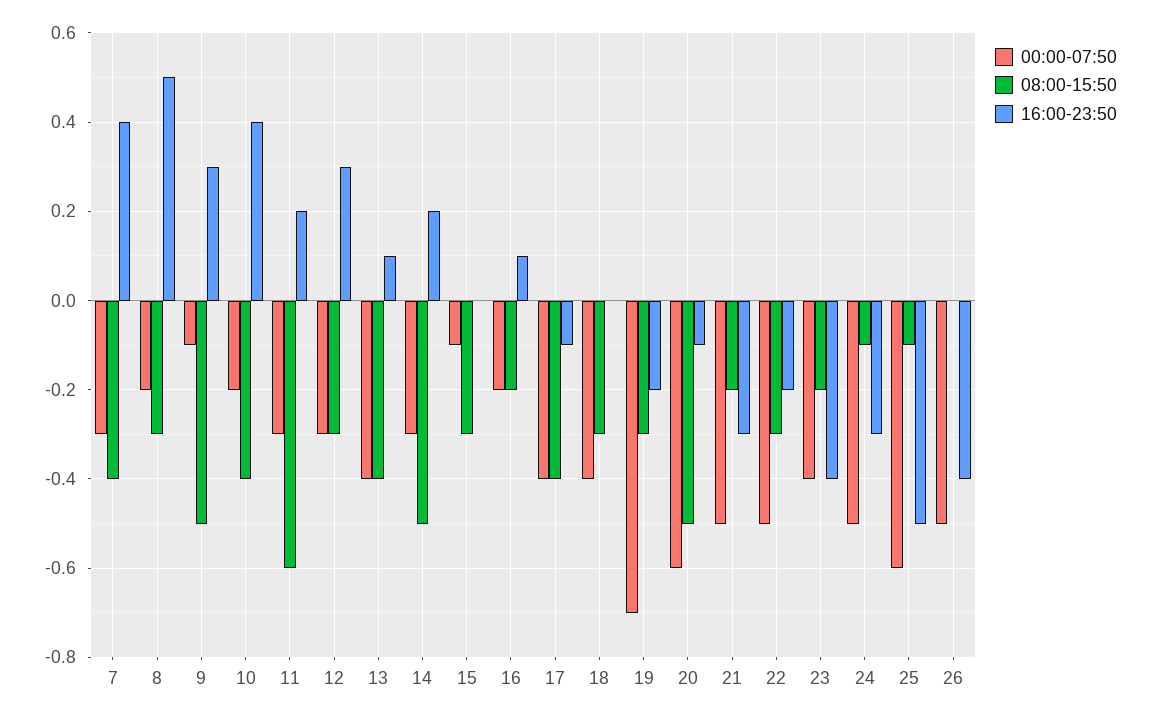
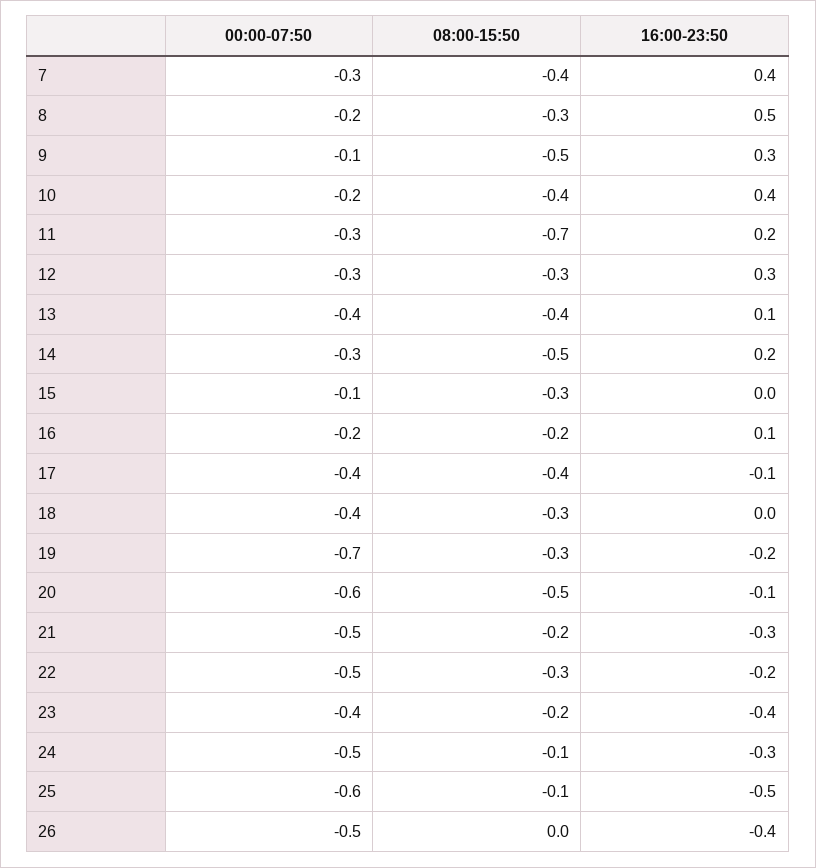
  {
    "00:00-07:50": {
      "7": -0.3,
      "8": -0.2,
      "9": -0.1,
      "10": -0.2,
      "11": -0.3,
      "12": -0.3,
      "13": -0.4,
      "14": -0.3,
      "15": -0.1,
      "16": -0.2,
      "17": -0.4,
      "18": -0.4,
      "19": -0.7,
      "20": -0.6,
      "21": -0.5,
      "22": -0.5,
      "23": -0.4,
      "24": -0.5,
      "25": -0.6,
      "26": -0.5
    },
    "08:00-15:50": {
      "7": -0.4,
      "8": -0.3,
      "9": -0.5,
      "10": -0.4,
-     "11": -0.6,
+     "11": -0.7,
      "12": -0.3,
      "13": -0.4,
      "14": -0.5,
      "15": -0.3,
      "16": -0.2,
      "17": -0.4,
      "18": -0.3,
      "19": -0.3,
      "20": -0.5,
      "21": -0.2,
      "22": -0.3,
      "23": -0.2,
      "24": -0.1,
      "25": -0.1,
      "26": 0
    },
    "16:00-23:50": {
      "7": 0.4,
      "8": 0.5,
      "9": 0.3,
      "10": 0.4,
      "11": 0.2,
      "12": 0.3,
      "13": 0.1,
      "14": 0.2,
      "15": 0,
      "16": 0.1,
      "17": -0.1,
      "18": 0,
      "19": -0.2,
      "20": -0.1,
      "21": -0.3,
      "22": -0.2,
      "23": -0.4,
      "24": -0.3,
      "25": -0.5,
      "26": -0.4
    }
  }

